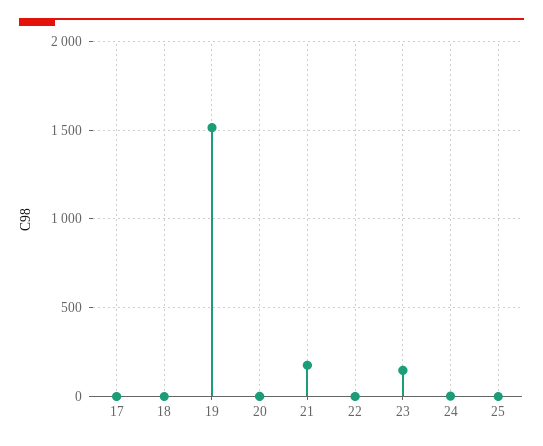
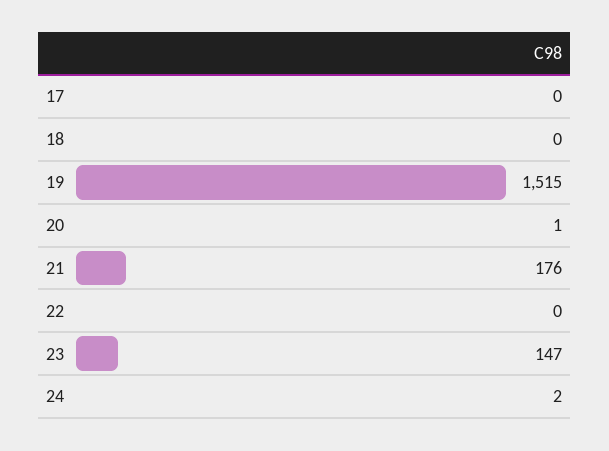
  {
    "17": 0,
    "18": 0,
    "19": 1515,
    "20": 1,
    "21": 176,
    "22": 0,
    "23": 147,
-   "24": 2,
+   "24": 2
-   "25": 0
  }

